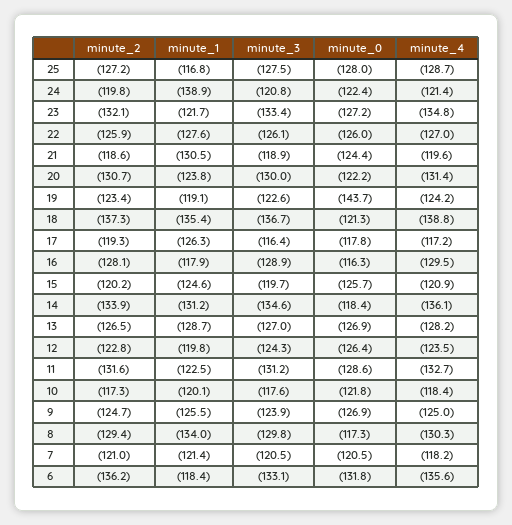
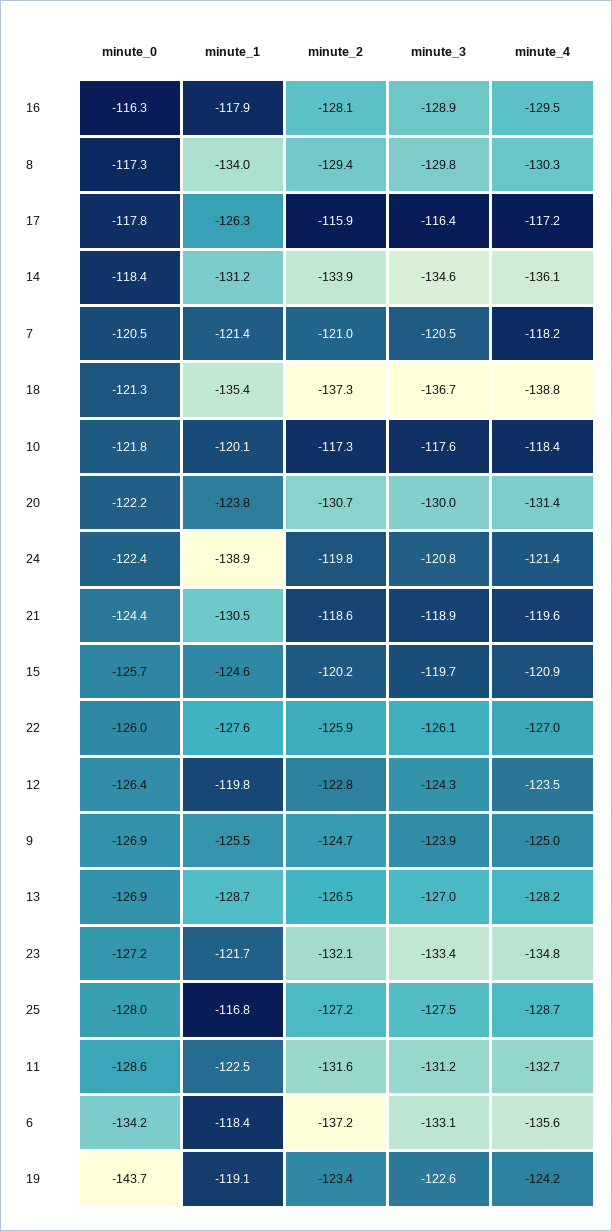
  {
    "minute_2": {
      "25": -127.2,
      "24": -119.8,
      "23": -132.1,
      "22": -125.9,
      "21": -118.6,
      "20": -130.7,
      "19": -123.4,
      "18": -137.3,
-     "17": -119.3,
+     "17": -115.9,
      "16": -128.1,
      "15": -120.2,
      "14": -133.9,
      "13": -126.5,
      "12": -122.8,
      "11": -131.6,
      "10": -117.3,
      "9": -124.7,
      "8": -129.4,
      "7": -121,
-     "6": -136.2
+     "6": -137.2
    },
    "minute_1": {
      "25": -116.8,
      "24": -138.9,
      "23": -121.7,
      "22": -127.6,
      "21": -130.5,
      "20": -123.8,
      "19": -119.1,
      "18": -135.4,
      "17": -126.3,
      "16": -117.9,
      "15": -124.6,
      "14": -131.2,
      "13": -128.7,
      "12": -119.8,
      "11": -122.5,
      "10": -120.1,
      "9": -125.5,
      "8": -134,
      "7": -121.4,
      "6": -118.4
    },
    "minute_3": {
      "25": -127.5,
      "24": -120.8,
      "23": -133.4,
      "22": -126.1,
      "21": -118.9,
      "20": -130,
      "19": -122.6,
      "18": -136.7,
      "17": -116.4,
      "16": -128.9,
      "15": -119.7,
      "14": -134.6,
      "13": -127,
      "12": -124.3,
      "11": -131.2,
      "10": -117.6,
      "9": -123.9,
      "8": -129.8,
      "7": -120.5,
      "6": -133.1
    },
    "minute_0": {
      "25": -128,
      "24": -122.4,
      "23": -127.2,
      "22": -126,
      "21": -124.4,
      "20": -122.2,
      "19": -143.7,
      "18": -121.3,
      "17": -117.8,
      "16": -116.3,
      "15": -125.7,
      "14": -118.4,
      "13": -126.9,
      "12": -126.4,
      "11": -128.6,
      "10": -121.8,
      "9": -126.9,
      "8": -117.3,
      "7": -120.5,
-     "6": -131.8
+     "6": -134.2
    },
    "minute_4": {
      "25": -128.7,
      "24": -121.4,
      "23": -134.8,
      "22": -127,
      "21": -119.6,
      "20": -131.4,
      "19": -124.2,
      "18": -138.8,
      "17": -117.2,
      "16": -129.5,
      "15": -120.9,
      "14": -136.1,
      "13": -128.2,
      "12": -123.5,
      "11": -132.7,
      "10": -118.4,
      "9": -125,
      "8": -130.3,
      "7": -118.2,
      "6": -135.6
    }
  }

